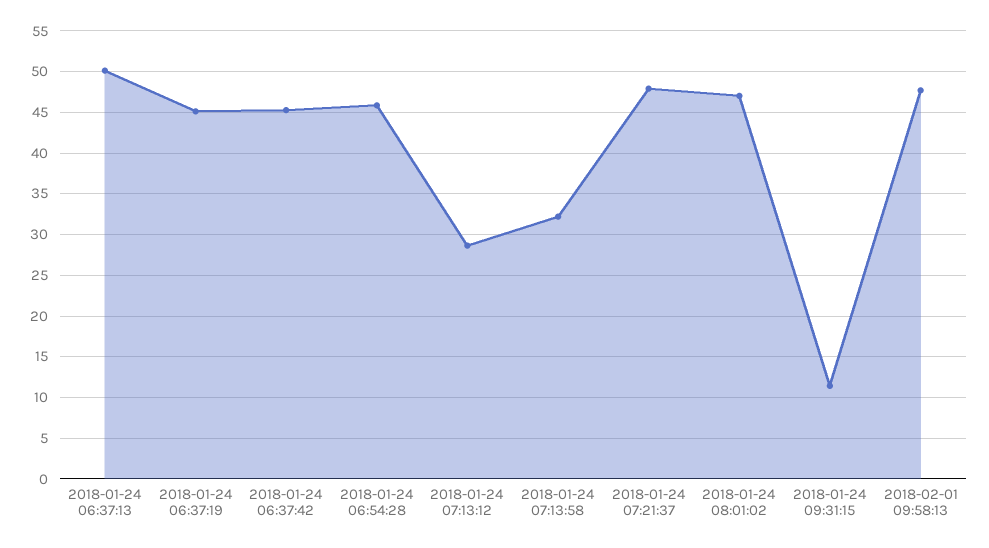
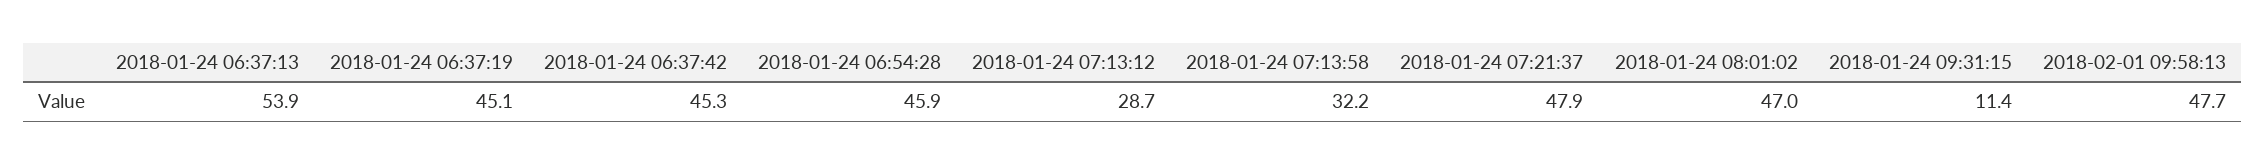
  {
-   "2018-01-24 06:37:13": 50,
+   "2018-01-24 06:37:13": 53.9,
    "2018-01-24 06:37:19": 45.1,
    "2018-01-24 06:37:42": 45.3,
    "2018-01-24 06:54:28": 45.9,
    "2018-01-24 07:13:12": 28.7,
    "2018-01-24 07:13:58": 32.2,
    "2018-01-24 07:21:37": 47.9,
    "2018-01-24 08:01:02": 47,
    "2018-01-24 09:31:15": 11.4,
    "2018-02-01 09:58:13": 47.7
  }

